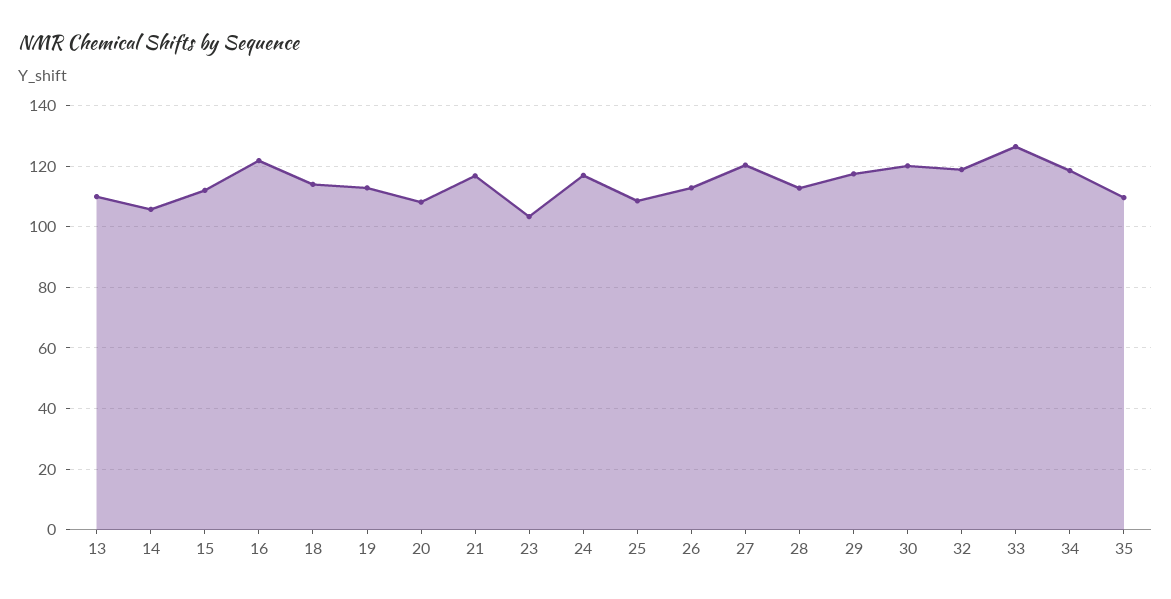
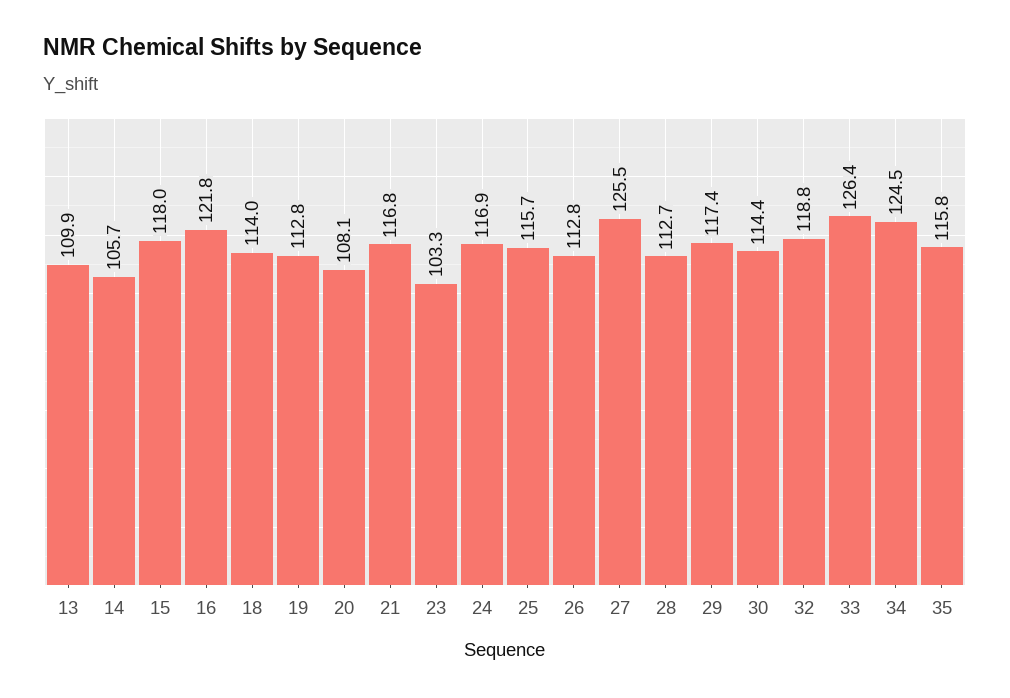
  {
    "13": 109.9,
    "14": 105.7,
-   "15": 112,
+   "15": 118,
    "16": 121.8,
    "18": 114,
    "19": 112.8,
    "20": 108.1,
    "21": 116.8,
    "23": 103.3,
    "24": 116.9,
-   "25": 108,
+   "25": 115.7,
    "26": 112.8,
-   "27": 120,
+   "27": 125.5,
    "28": 112.7,
    "29": 117.4,
-   "30": 120,
+   "30": 114.4,
    "32": 118.8,
    "33": 126.4,
-   "34": 118,
+   "34": 124.5,
-   "35": 110
+   "35": 115.8
  }

